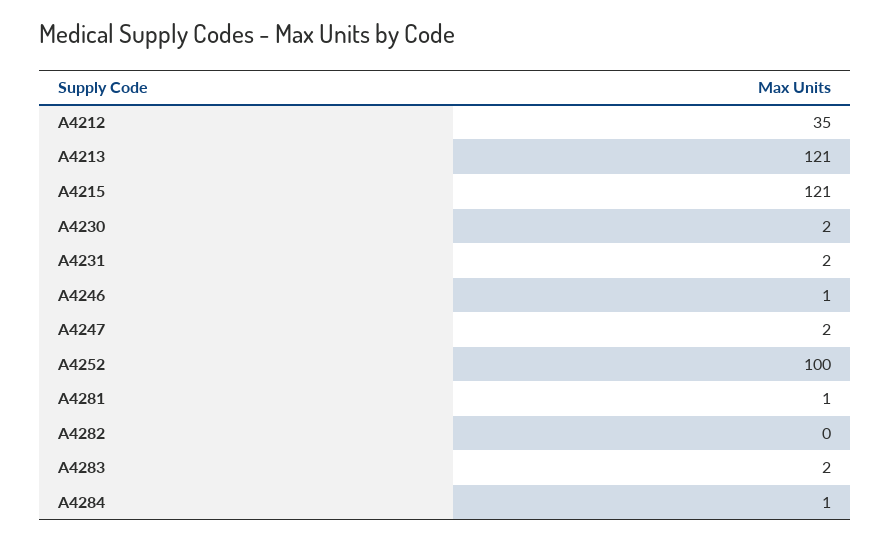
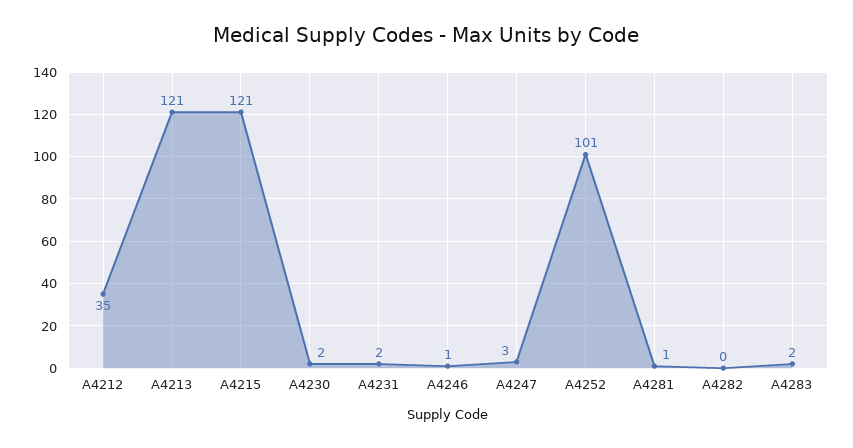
  {
    "A4212": 35,
    "A4213": 121,
    "A4215": 121,
    "A4230": 2,
    "A4231": 2,
    "A4246": 1,
-   "A4247": 2,
+   "A4247": 3,
-   "A4252": 100,
+   "A4252": 101,
    "A4281": 1,
    "A4282": 0,
-   "A4283": 2,
+   "A4283": 2
-   "A4284": 1
  }

